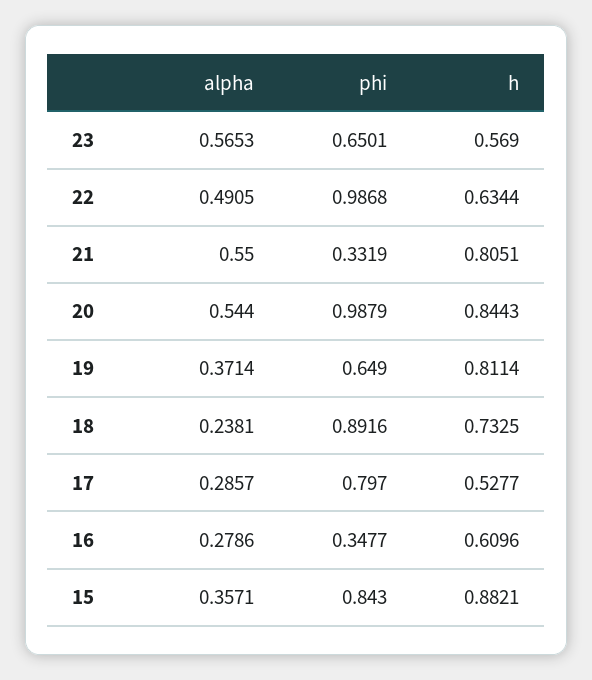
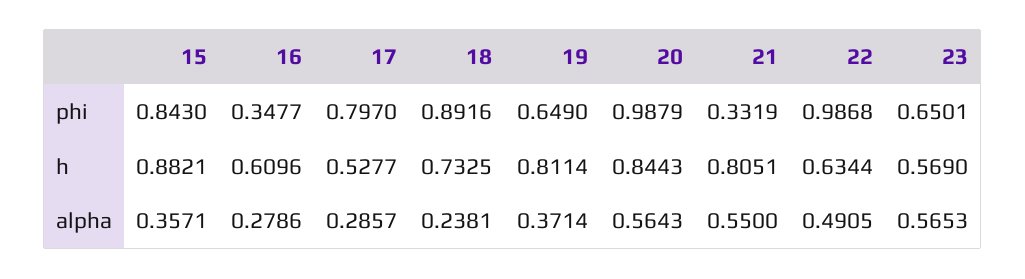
  {
    "alpha": {
      "23": 0.5653,
      "22": 0.4905,
      "21": 0.55,
-     "20": 0.544,
+     "20": 0.5643,
      "19": 0.3714,
      "18": 0.2381,
      "17": 0.2857,
      "16": 0.2786,
      "15": 0.3571
    },
    "phi": {
      "23": 0.6501,
      "22": 0.9868,
      "21": 0.3319,
      "20": 0.9879,
      "19": 0.649,
      "18": 0.8916,
      "17": 0.797,
      "16": 0.3477,
      "15": 0.843
    },
    "h": {
      "23": 0.569,
      "22": 0.6344,
      "21": 0.8051,
      "20": 0.8443,
      "19": 0.8114,
      "18": 0.7325,
      "17": 0.5277,
      "16": 0.6096,
      "15": 0.8821
    }
  }

